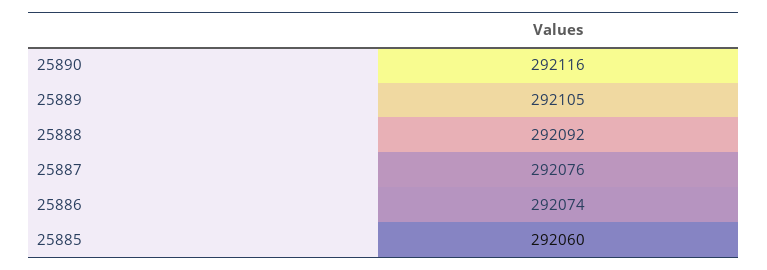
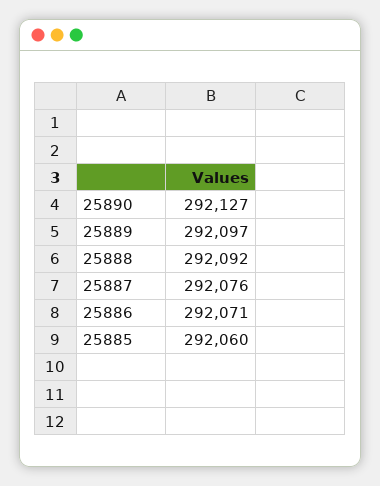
  {
-   "25890": 292116,
+   "25890": 292127,
-   "25889": 292105,
+   "25889": 292097,
    "25888": 292092,
    "25887": 292076,
-   "25886": 292074,
+   "25886": 292071,
    "25885": 292060
  }

